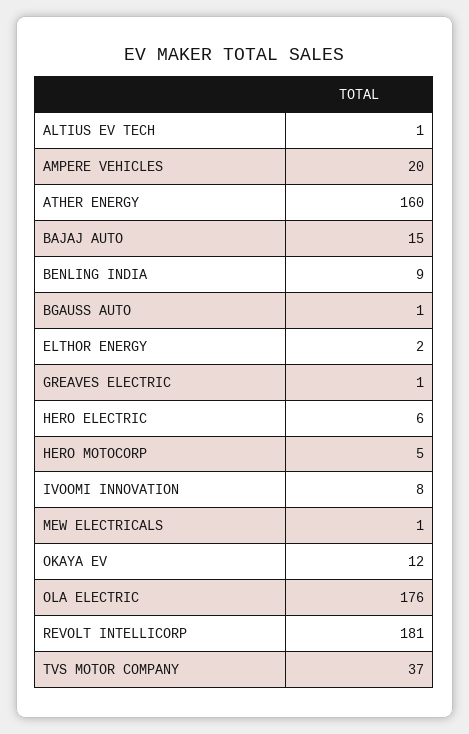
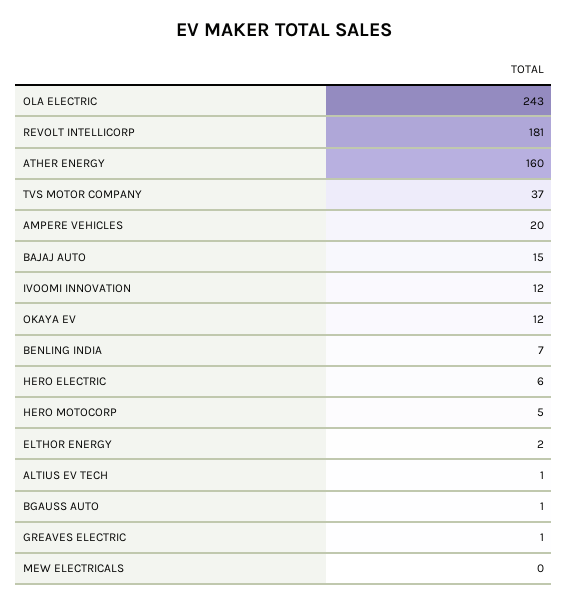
  {
    "ALTIUS EV TECH": 1,
    "AMPERE VEHICLES": 20,
    "ATHER ENERGY": 160,
    "BAJAJ AUTO": 15,
-   "BENLING INDIA": 9,
+   "BENLING INDIA": 7,
    "BGAUSS AUTO": 1,
    "ELTHOR ENERGY": 2,
    "GREAVES ELECTRIC": 1,
    "HERO ELECTRIC": 6,
    "HERO MOTOCORP": 5,
-   "IVOOMI INNOVATION": 8,
+   "IVOOMI INNOVATION": 12,
-   "MEW ELECTRICALS": 1,
+   "MEW ELECTRICALS": 0,
    "OKAYA EV": 12,
-   "OLA ELECTRIC": 176,
+   "OLA ELECTRIC": 243,
    "REVOLT INTELLICORP": 181,
    "TVS MOTOR COMPANY": 37
  }

